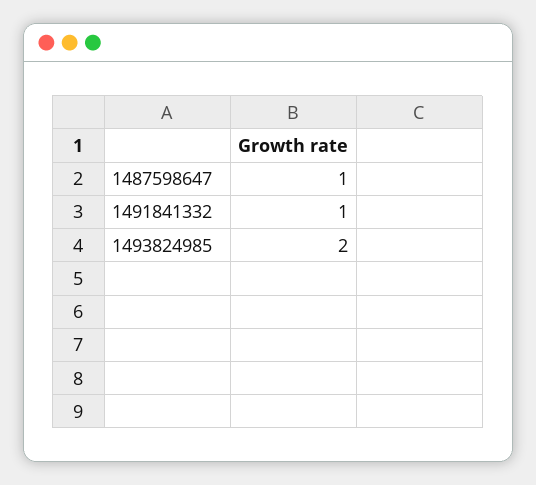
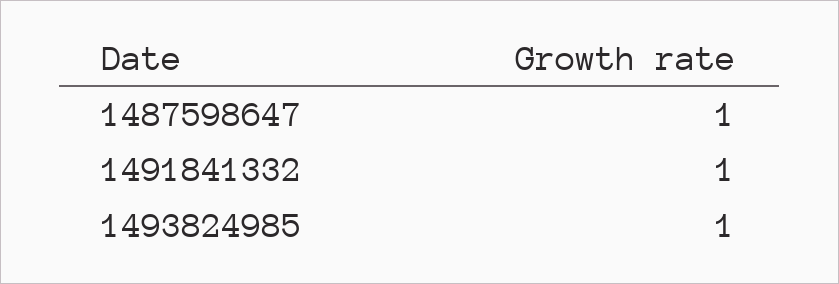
  {
    "1487598647": 1,
    "1491841332": 1,
-   "1493824985": 2
+   "1493824985": 1
  }

